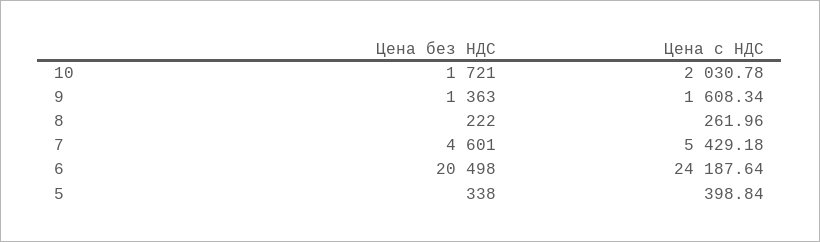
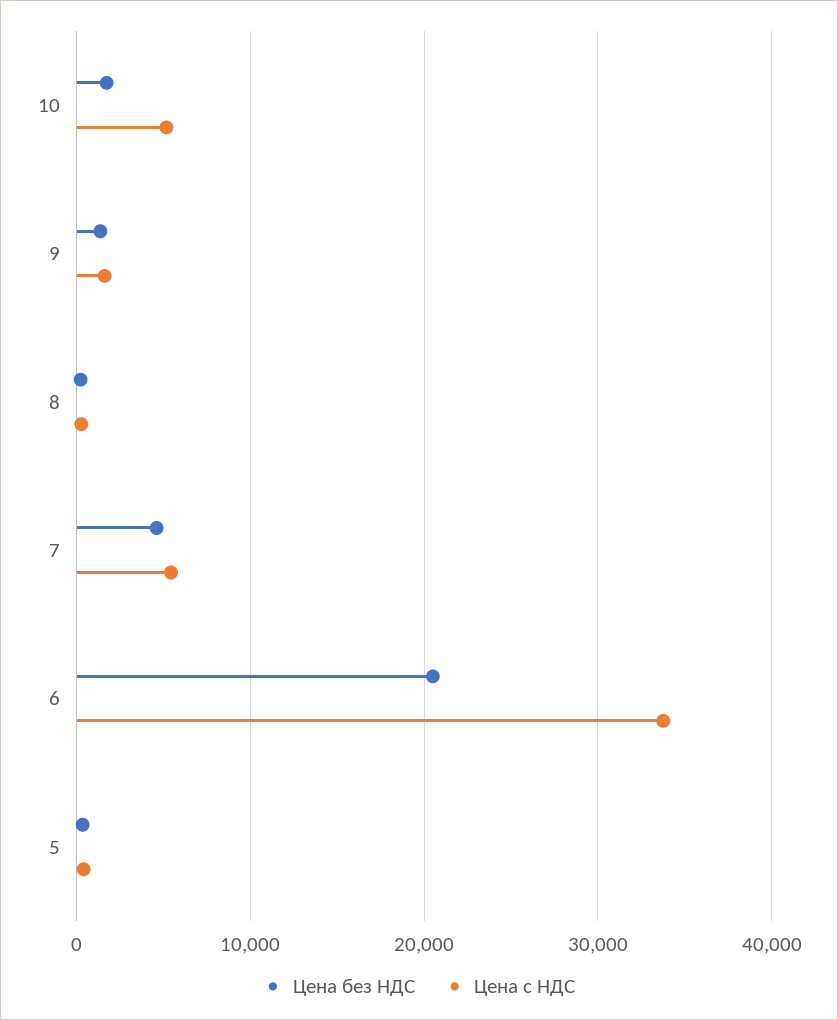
  {
    "Цена без НДС": {
      "10": 1721,
      "9": 1363,
      "8": 222,
      "7": 4601,
      "6": 20498,
      "5": 338
    },
    "Цена с НДС": {
-     "10": 2030.78,
+     "10": 5000,
      "9": 1608.34,
      "8": 261.96,
      "7": 5429.18,
-     "6": 24187.64,
+     "6": 34000,
      "5": 398.84
    }
  }

